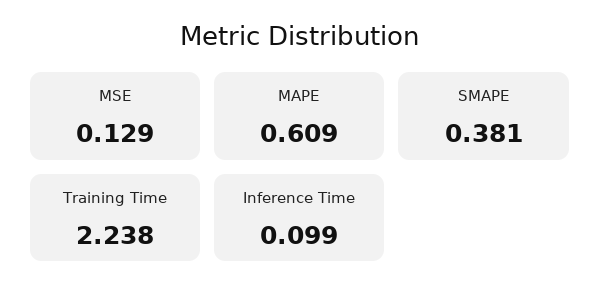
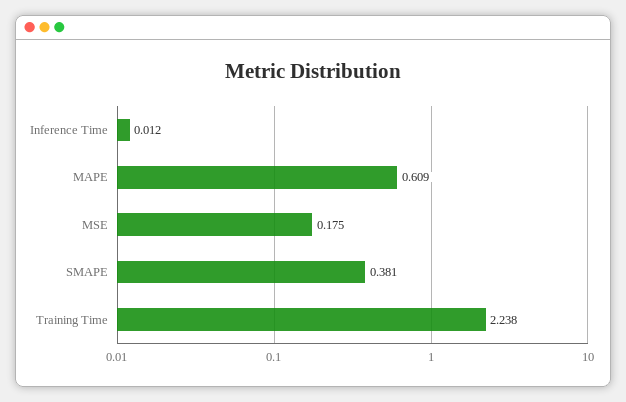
  {
-   "MSE": 0.129,
+   "MSE": 0.175,
    "MAPE": 0.609,
    "SMAPE": 0.381,
    "Training Time": 2.238,
-   "Inference Time": 0.099
+   "Inference Time": 0.012
  }

